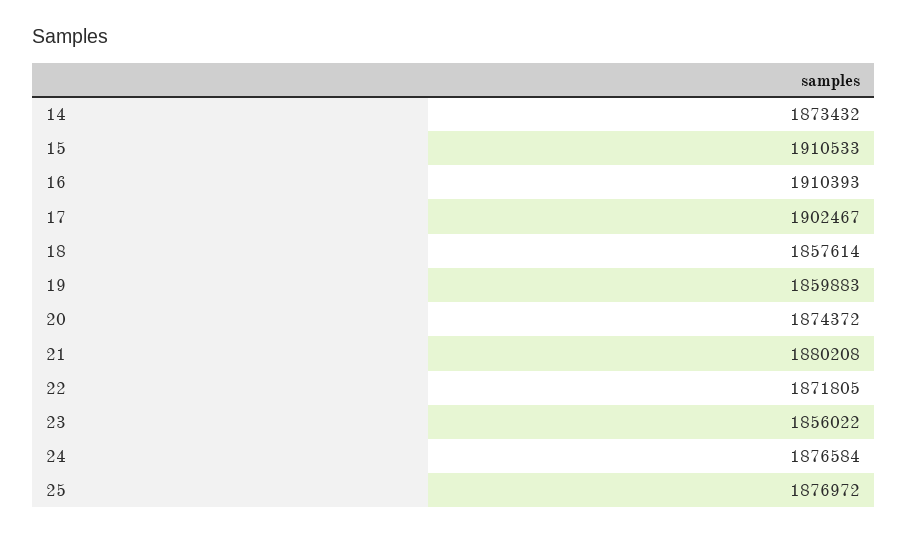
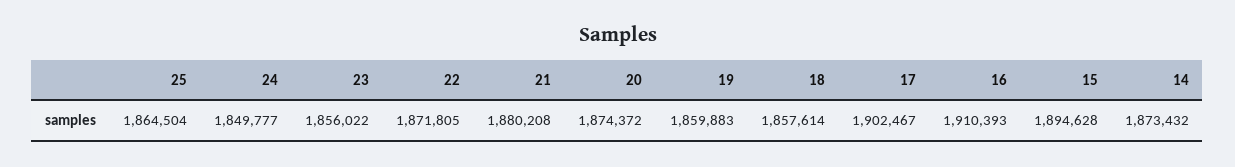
  {
    "14": 1873432,
-   "15": 1910533,
+   "15": 1894628,
    "16": 1910393,
    "17": 1902467,
    "18": 1857614,
    "19": 1859883,
    "20": 1874372,
    "21": 1880208,
    "22": 1871805,
    "23": 1856022,
-   "24": 1876584,
+   "24": 1849777,
-   "25": 1876972
+   "25": 1864504
  }

